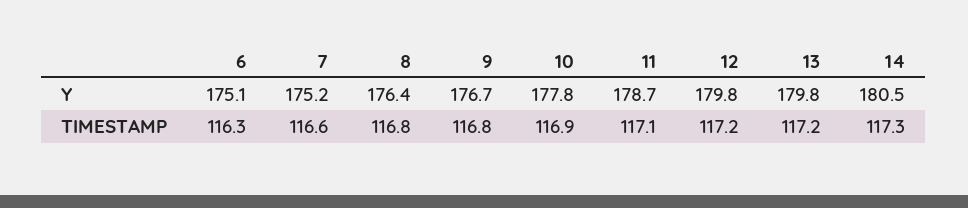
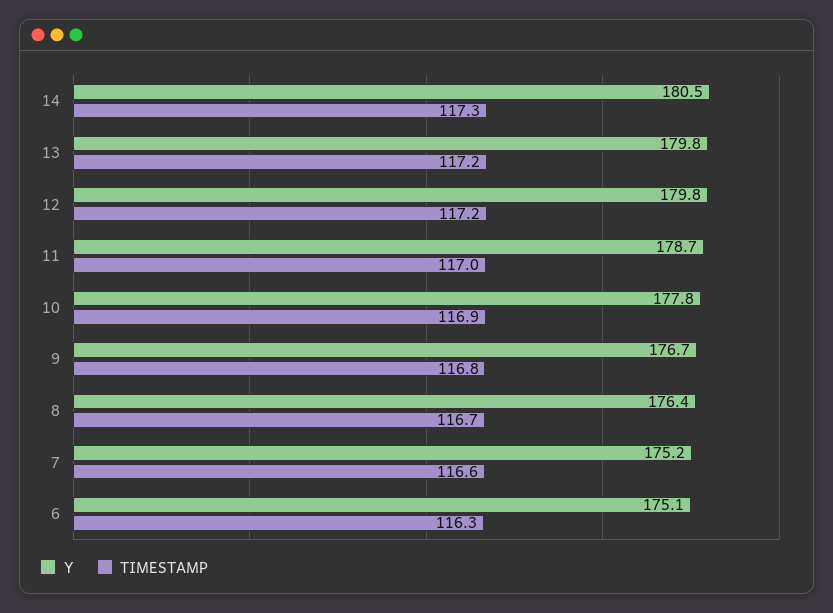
  {
    "Y": {
      "6": 175.1,
      "7": 175.2,
      "8": 176.4,
      "9": 176.7,
      "10": 177.8,
      "11": 178.7,
      "12": 179.8,
      "13": 179.8,
      "14": 180.5
    },
    "TIMESTAMP": {
      "6": 116.3,
      "7": 116.6,
-     "8": 116.8,
+     "8": 116.7,
      "9": 116.8,
      "10": 116.9,
-     "11": 117.1,
+     "11": 117,
      "12": 117.2,
      "13": 117.2,
      "14": 117.3
    }
  }

